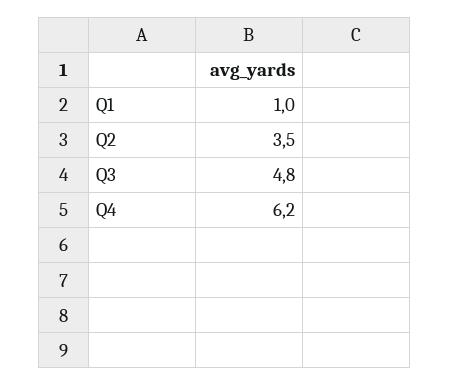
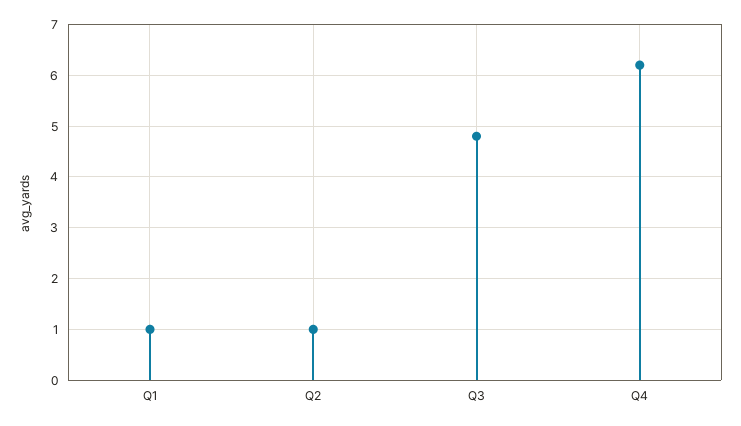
  {
    "Q1": 1,
-   "Q2": 3.5,
+   "Q2": 1,
    "Q3": 4.8,
    "Q4": 6.2
  }

